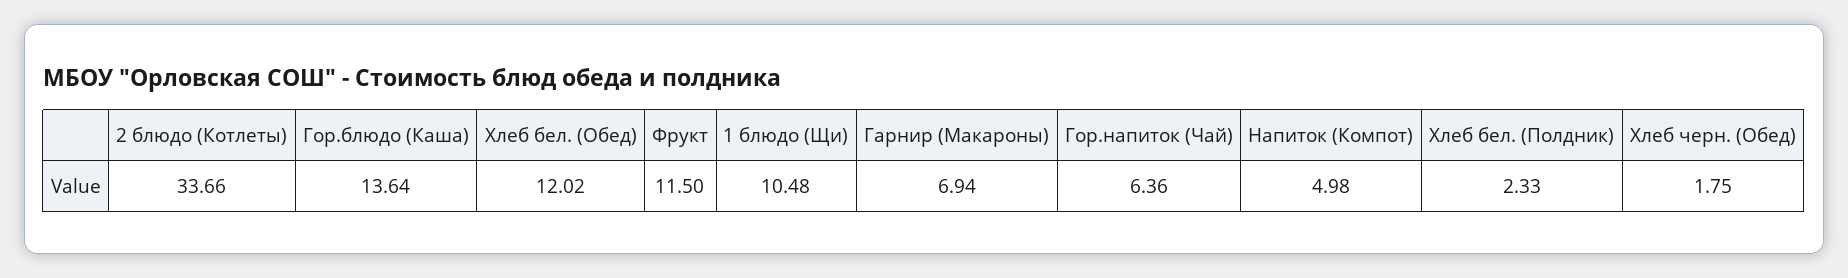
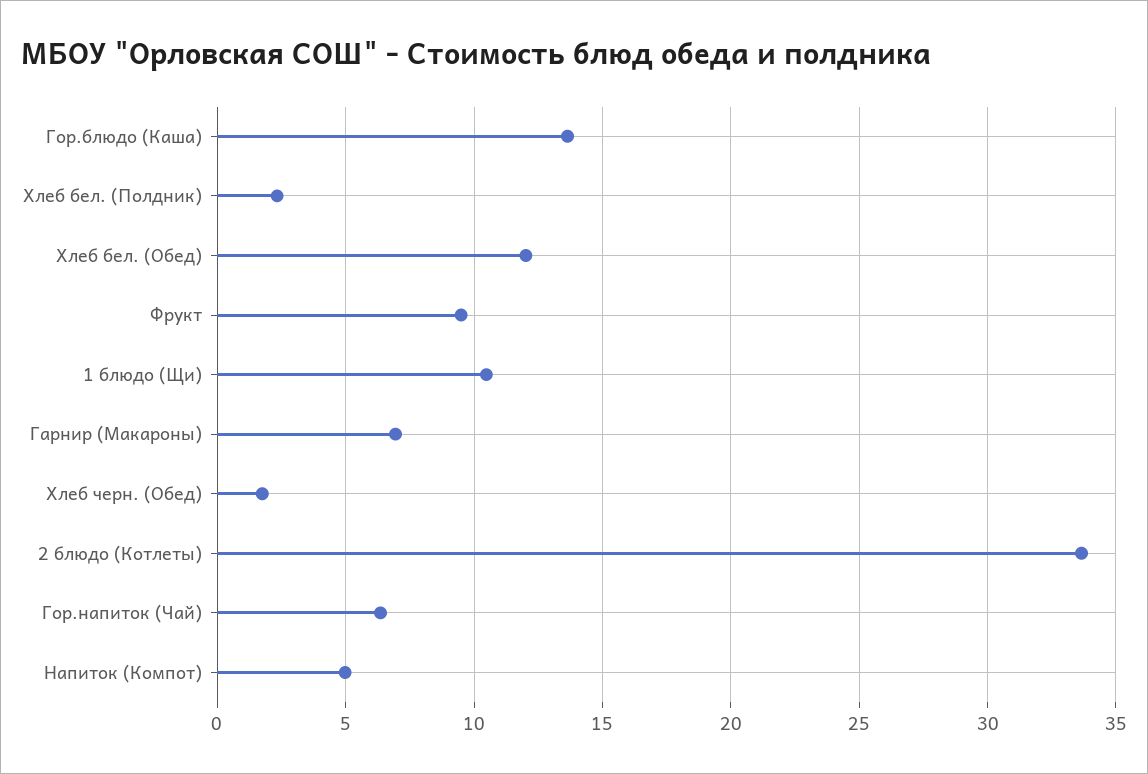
  {
    "2 блюдо (Котлеты)": 33.66,
    "Гор.блюдо (Каша)": 13.64,
    "Хлеб бел. (Обед)": 12.02,
-   "Фрукт": 11.5,
+   "Фрукт": 9.5,
    "1 блюдо (Щи)": 10.48,
    "Гарнир (Макароны)": 6.94,
    "Гор.напиток (Чай)": 6.36,
    "Напиток (Компот)": 4.98,
    "Хлеб бел. (Полдник)": 2.33,
    "Хлеб черн. (Обед)": 1.75
  }

